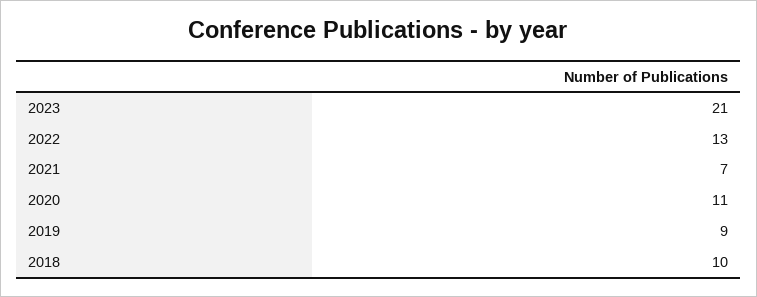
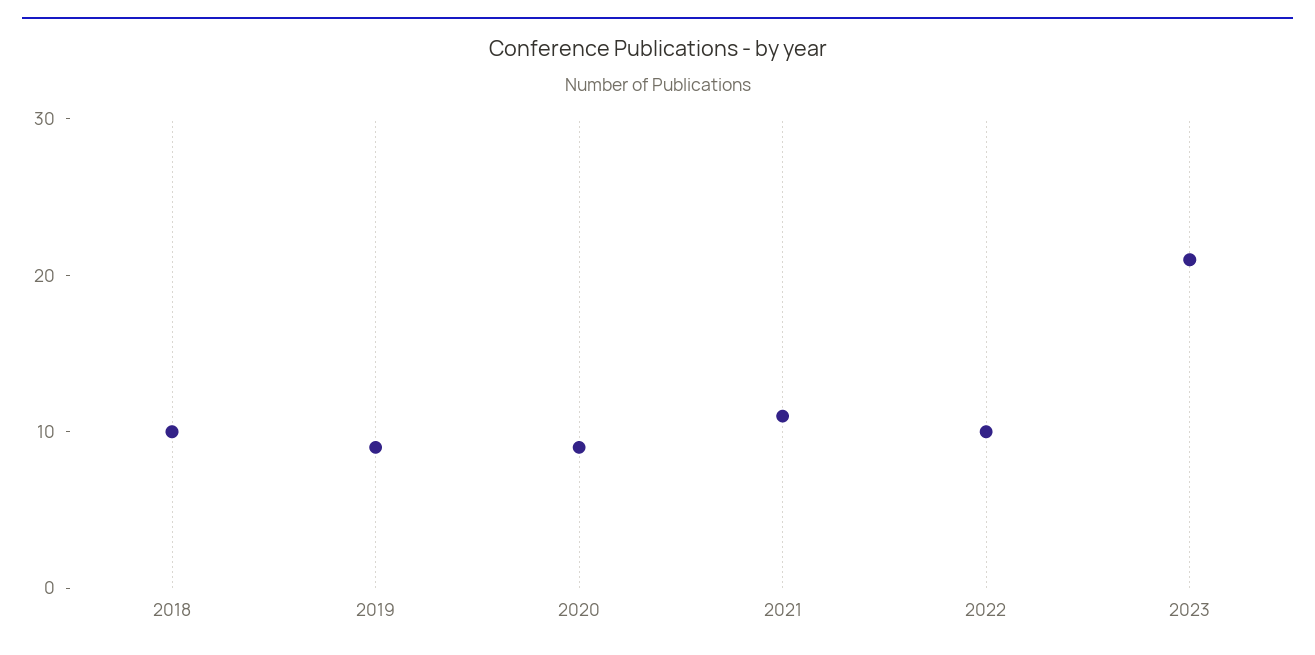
  {
    "2023": 21,
-   "2022": 13,
+   "2022": 10,
-   "2021": 7,
+   "2021": 11,
-   "2020": 11,
+   "2020": 9,
    "2019": 9,
    "2018": 10
  }

